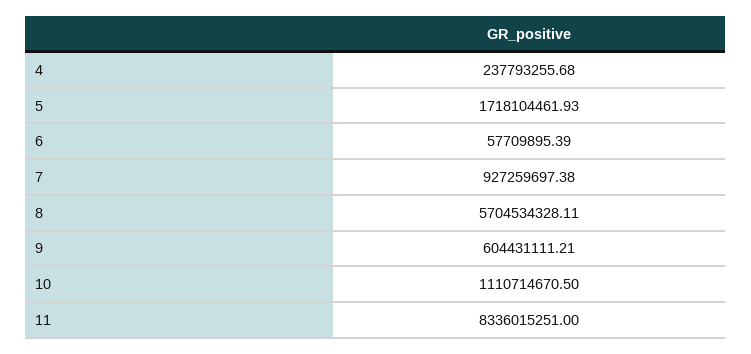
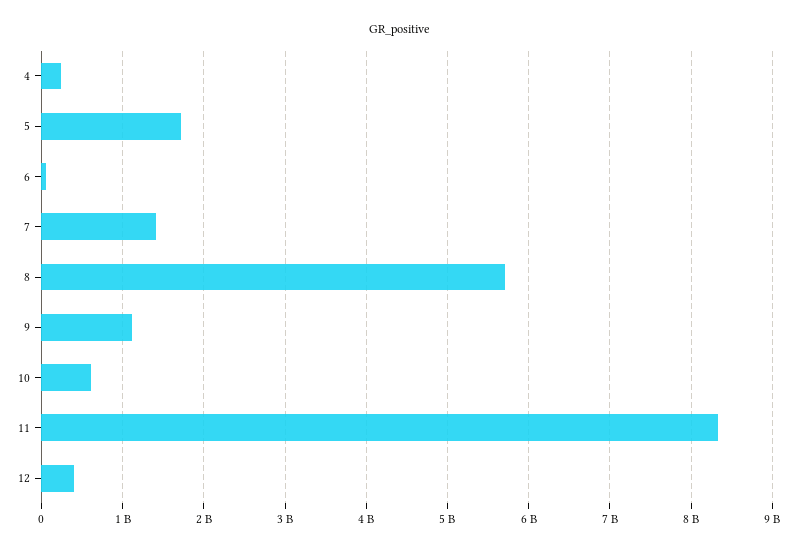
  {
    "4": 237793255.68,
    "5": 1718104461.93,
    "6": 57709895.39,
-   "7": 927259697.38,
+   "7": 1400000000,
    "8": 5704534328.11,
-   "9": 604431111.21,
+   "9": 1100000000,
-   "10": 1110714670.5,
+   "10": 600000000,
-   "11": 8336015251
+   "11": 8336015251,
+   "12": 400000000
  }

